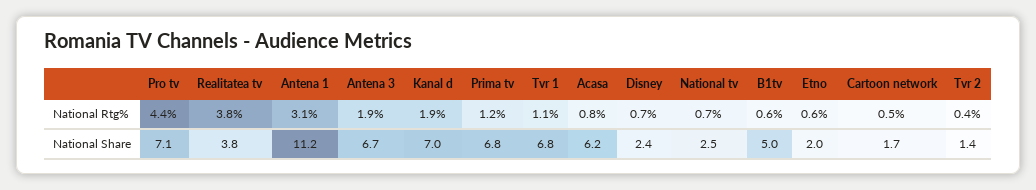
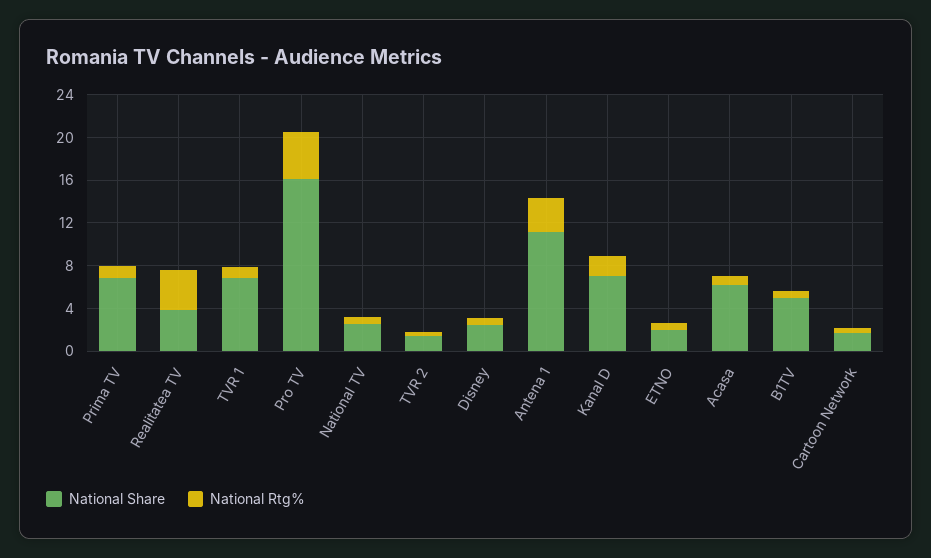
  {
    "National Rtg%": {
      "Pro tv": 4.4,
      "Realitatea tv": 3.8,
      "Antena 1": 3.1,
-     "Antena 3": 1.9,
      "Kanal d": 1.9,
      "Prima tv": 1.2,
      "Tvr 1": 1.1,
      "Acasa": 0.8,
      "Disney": 0.7,
      "National tv": 0.7,
      "B1tv": 0.6,
      "Etno": 0.6,
      "Cartoon network": 0.5,
      "Tvr 2": 0.4
    },
    "National Share": {
-     "Pro tv": 7.1,
+     "Pro tv": 16,
      "Realitatea tv": 3.8,
      "Antena 1": 11.2,
-     "Antena 3": 6.7,
      "Kanal d": 7,
      "Prima tv": 6.8,
      "Tvr 1": 6.8,
      "Acasa": 6.2,
      "Disney": 2.4,
      "National tv": 2.5,
      "B1tv": 5,
      "Etno": 2,
      "Cartoon network": 1.7,
      "Tvr 2": 1.4
    }
  }

